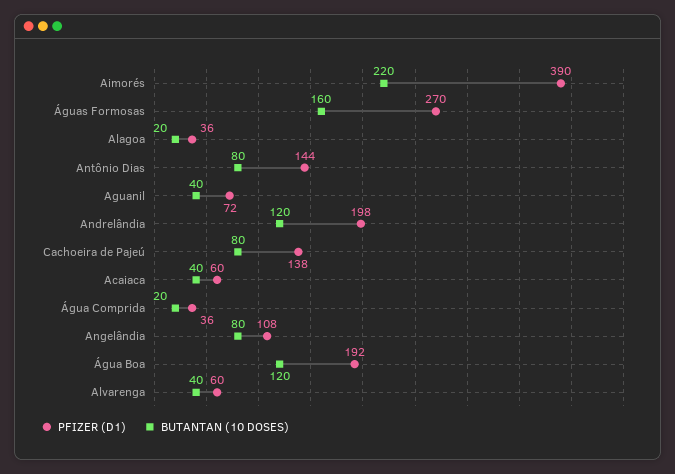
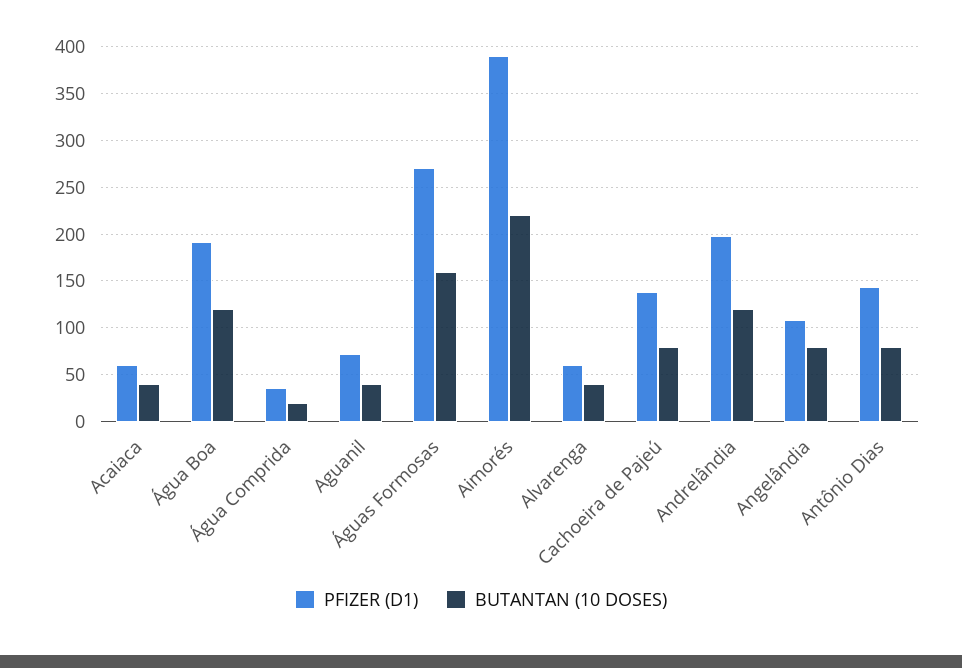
  {
    "PFIZER (D1)": {
      "Aimorés": 390,
      "Águas Formosas": 270,
-     "Alagoa": 36,
      "Antônio Dias": 144,
      "Aguanil": 72,
      "Andrelândia": 198,
      "Cachoeira de Pajeú": 138,
      "Acaiaca": 60,
      "Água Comprida": 36,
      "Angelândia": 108,
      "Água Boa": 192,
      "Alvarenga": 60
    },
    "BUTANTAN (10 DOSES)": {
      "Aimorés": 220,
      "Águas Formosas": 160,
-     "Alagoa": 20,
      "Antônio Dias": 80,
      "Aguanil": 40,
      "Andrelândia": 120,
      "Cachoeira de Pajeú": 80,
      "Acaiaca": 40,
      "Água Comprida": 20,
      "Angelândia": 80,
      "Água Boa": 120,
      "Alvarenga": 40
    }
  }

